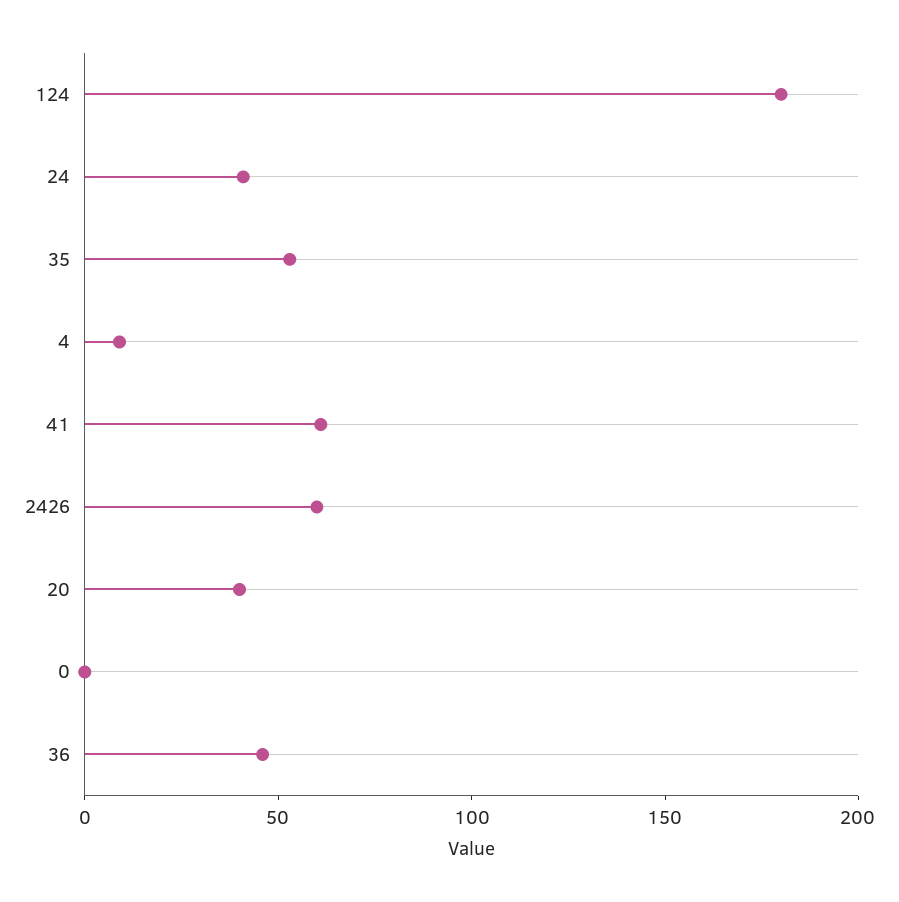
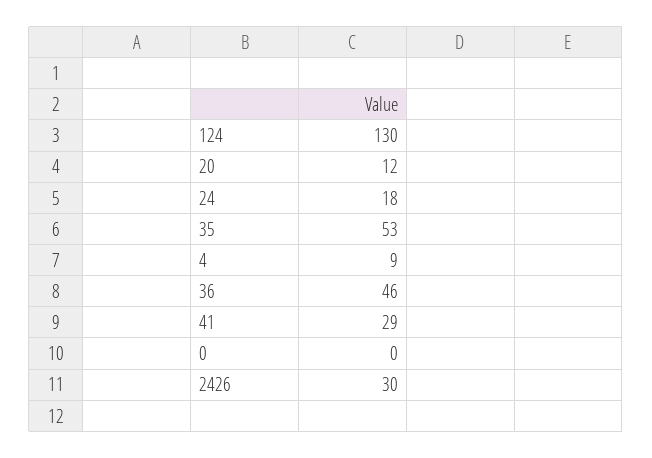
  {
-   "124": 180,
+   "124": 130,
-   "24": 40,
+   "24": 18,
    "35": 53,
    "4": 9,
-   "41": 60,
+   "41": 29,
-   "2426": 60,
+   "2426": 30,
-   "20": 40,
+   "20": 12,
    "0": 0,
    "36": 46
  }

